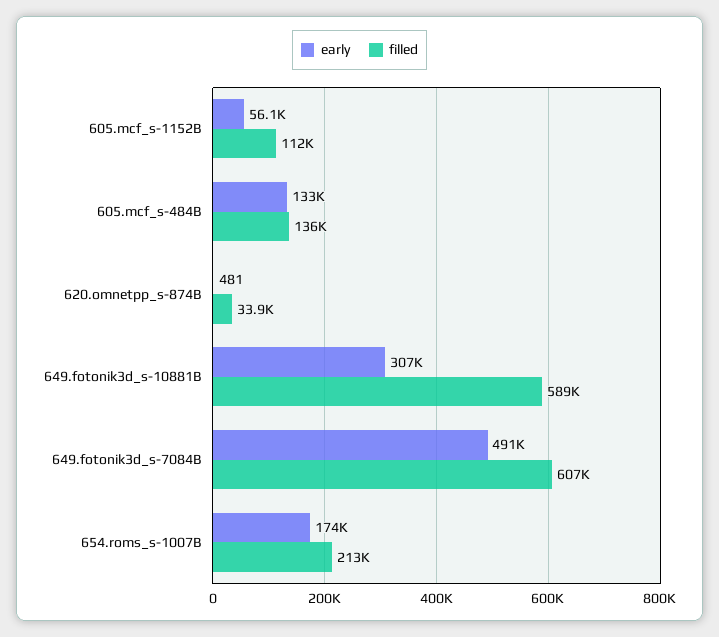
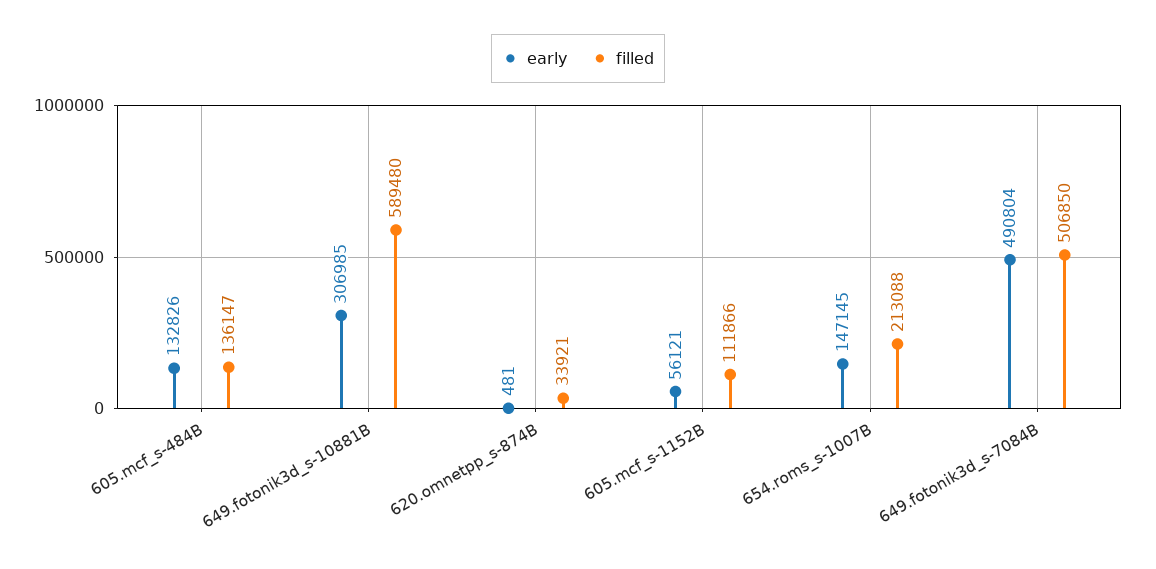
  {
    "early": {
      "605.mcf_s-1152B": 56121,
      "605.mcf_s-484B": 132826,
      "620.omnetpp_s-874B": 481,
      "649.fotonik3d_s-10881B": 306985,
      "649.fotonik3d_s-7084B": 490804,
-     "654.roms_s-1007B": 174000
+     "654.roms_s-1007B": 147145
    },
    "filled": {
      "605.mcf_s-1152B": 111866,
      "605.mcf_s-484B": 136147,
      "620.omnetpp_s-874B": 33921,
      "649.fotonik3d_s-10881B": 589480,
-     "649.fotonik3d_s-7084B": 607000,
+     "649.fotonik3d_s-7084B": 506850,
      "654.roms_s-1007B": 213088
    }
  }

